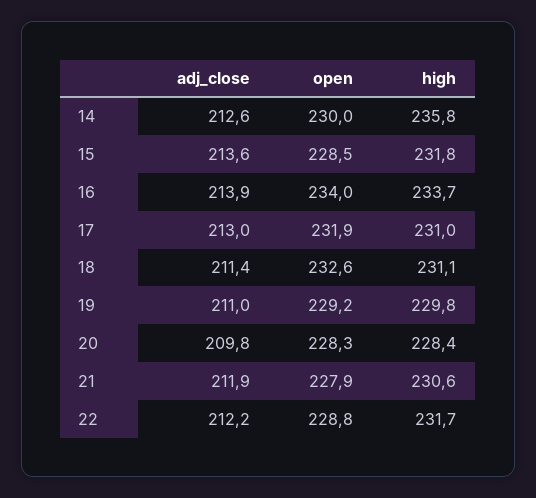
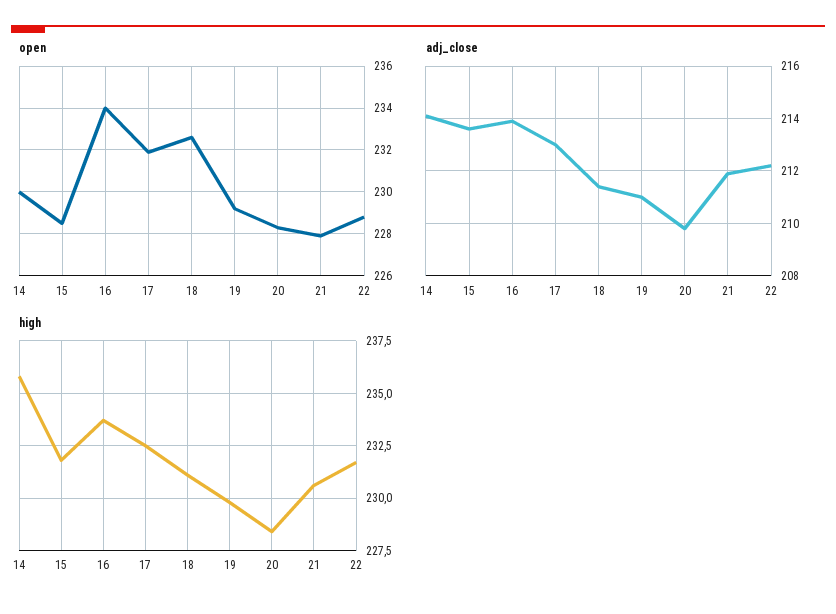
  {
    "adj_close": {
-     "14": 212.6,
+     "14": 214,
      "15": 213.6,
      "16": 213.9,
      "17": 213,
      "18": 211.4,
      "19": 211,
      "20": 209.8,
      "21": 211.9,
      "22": 212.2
    },
    "open": {
      "14": 230,
      "15": 228.5,
      "16": 234,
      "17": 231.9,
      "18": 232.6,
      "19": 229.2,
      "20": 228.3,
      "21": 227.9,
      "22": 228.8
    },
    "high": {
      "14": 235.8,
      "15": 231.8,
      "16": 233.7,
-     "17": 231,
+     "17": 232.5,
      "18": 231.1,
      "19": 229.8,
      "20": 228.4,
      "21": 230.6,
      "22": 231.7
    }
  }

